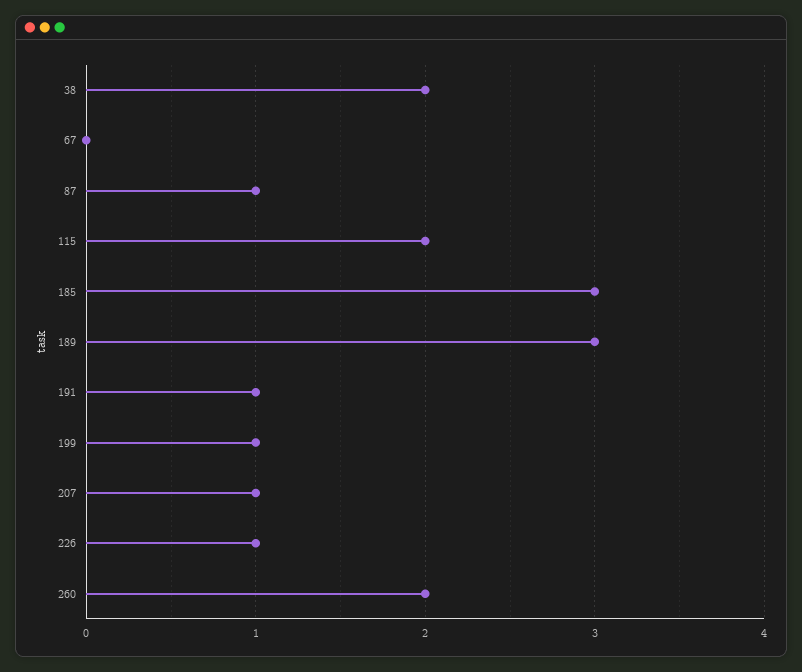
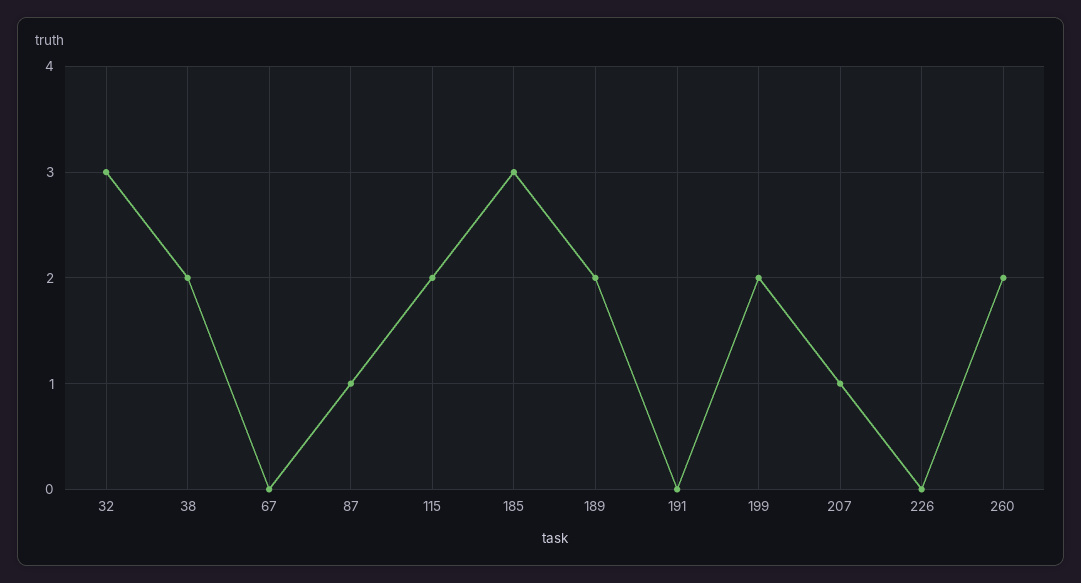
  {
    "38": 2,
    "67": 0,
    "87": 1,
    "115": 2,
    "185": 3,
-   "189": 3,
+   "189": 2,
-   "191": 1,
+   "191": 0,
-   "199": 1,
+   "199": 2,
    "207": 1,
-   "226": 1,
+   "226": 0,
-   "260": 2
+   "260": 2,
+   "32": 3
  }

